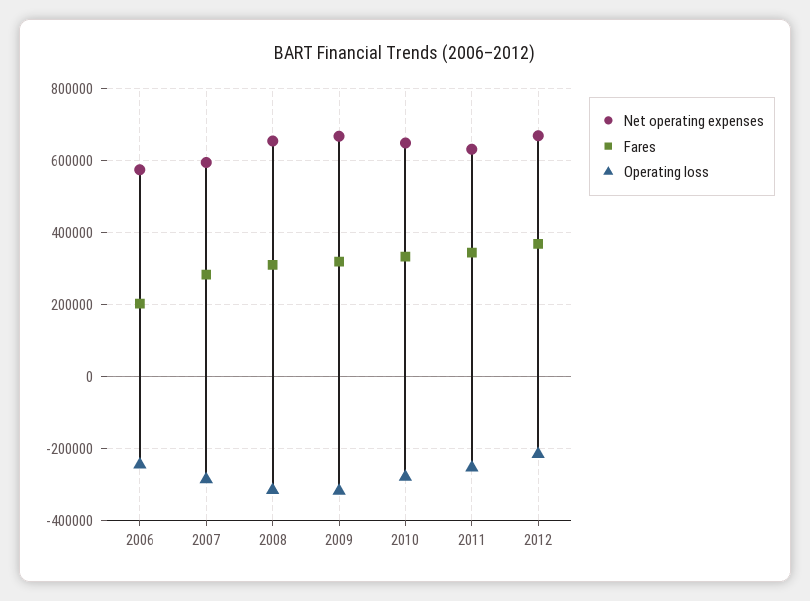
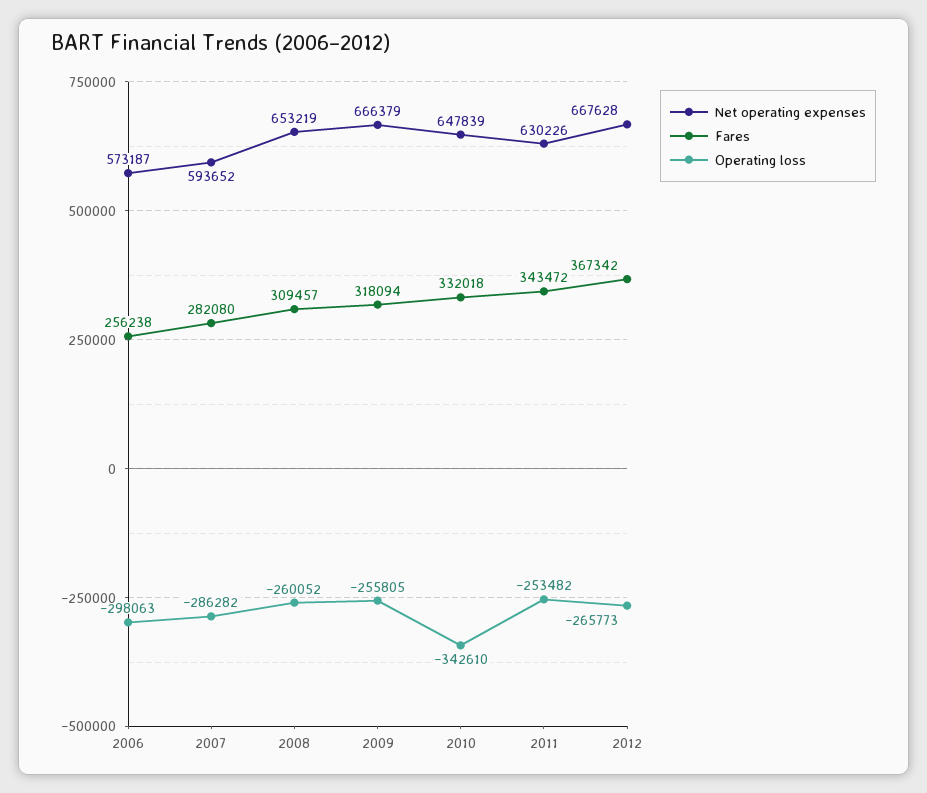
  {
    "Net operating expenses": {
      "2006": 573187,
      "2007": 593652,
      "2008": 653219,
      "2009": 666379,
      "2010": 647839,
      "2011": 630226,
      "2012": 667628
    },
    "Fares": {
-     "2006": 200000,
+     "2006": 256238,
      "2007": 282080,
      "2008": 309457,
      "2009": 318094,
      "2010": 332018,
      "2011": 343472,
      "2012": 367342
    },
    "Operating loss": {
-     "2006": -240000,
+     "2006": -298063,
      "2007": -286282,
-     "2008": -320000,
+     "2008": -260052,
-     "2009": -320000,
+     "2009": -255805,
-     "2010": -280000,
+     "2010": -342610,
      "2011": -253482,
-     "2012": -220000
+     "2012": -265773
    }
  }

